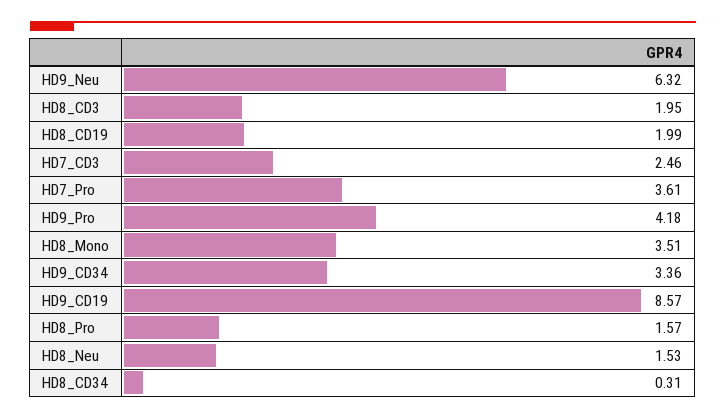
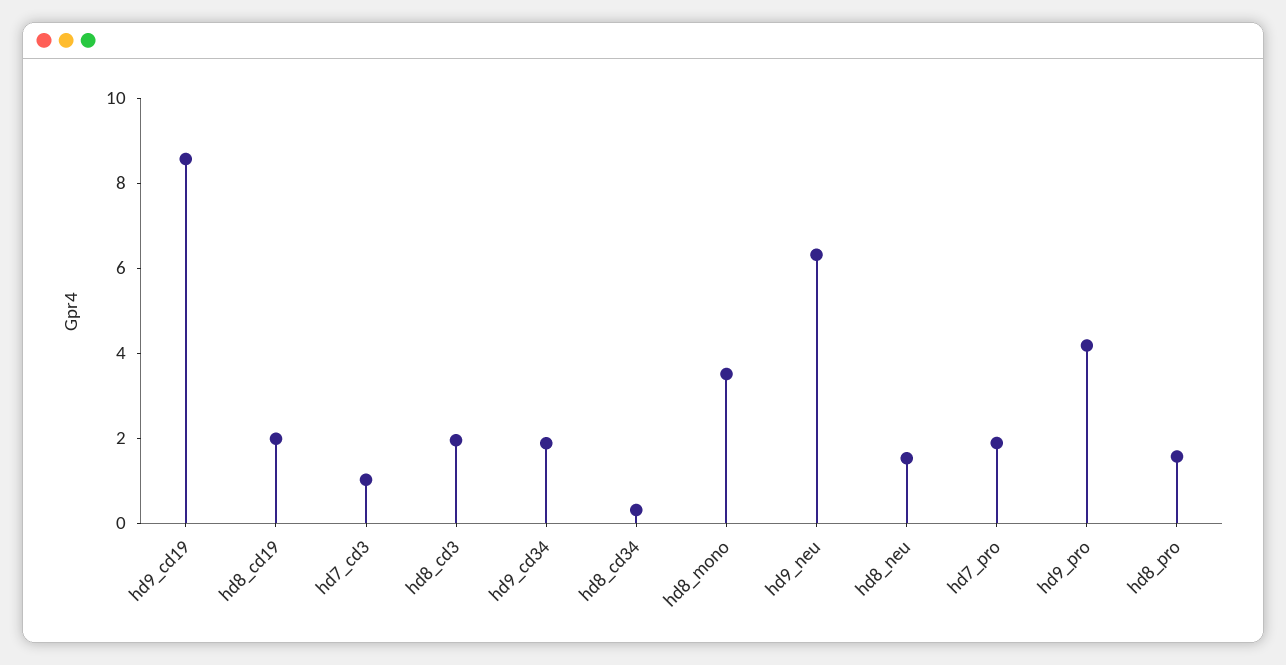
  {
    "HD9_Neu": 6.32,
    "HD8_CD3": 1.95,
    "HD8_CD19": 1.99,
-   "HD7_CD3": 2.46,
+   "HD7_CD3": 1,
-   "HD7_Pro": 3.61,
+   "HD7_Pro": 2,
    "HD9_Pro": 4.18,
    "HD8_Mono": 3.51,
-   "HD9_CD34": 3.36,
+   "HD9_CD34": 2,
    "HD9_CD19": 8.57,
    "HD8_Pro": 1.57,
    "HD8_Neu": 1.53,
    "HD8_CD34": 0.31
  }

